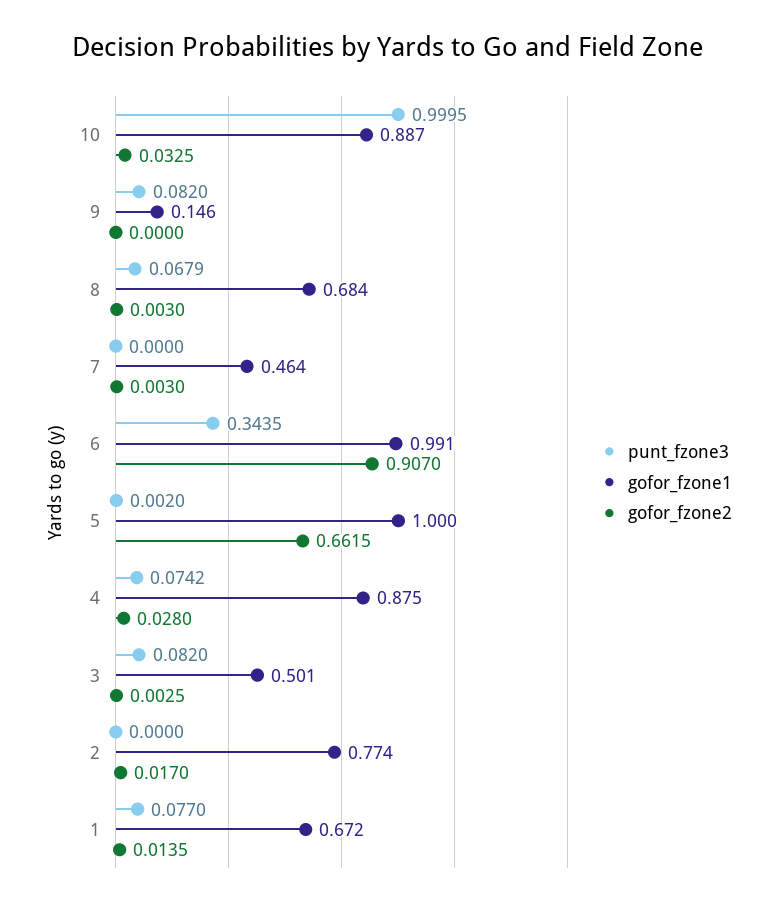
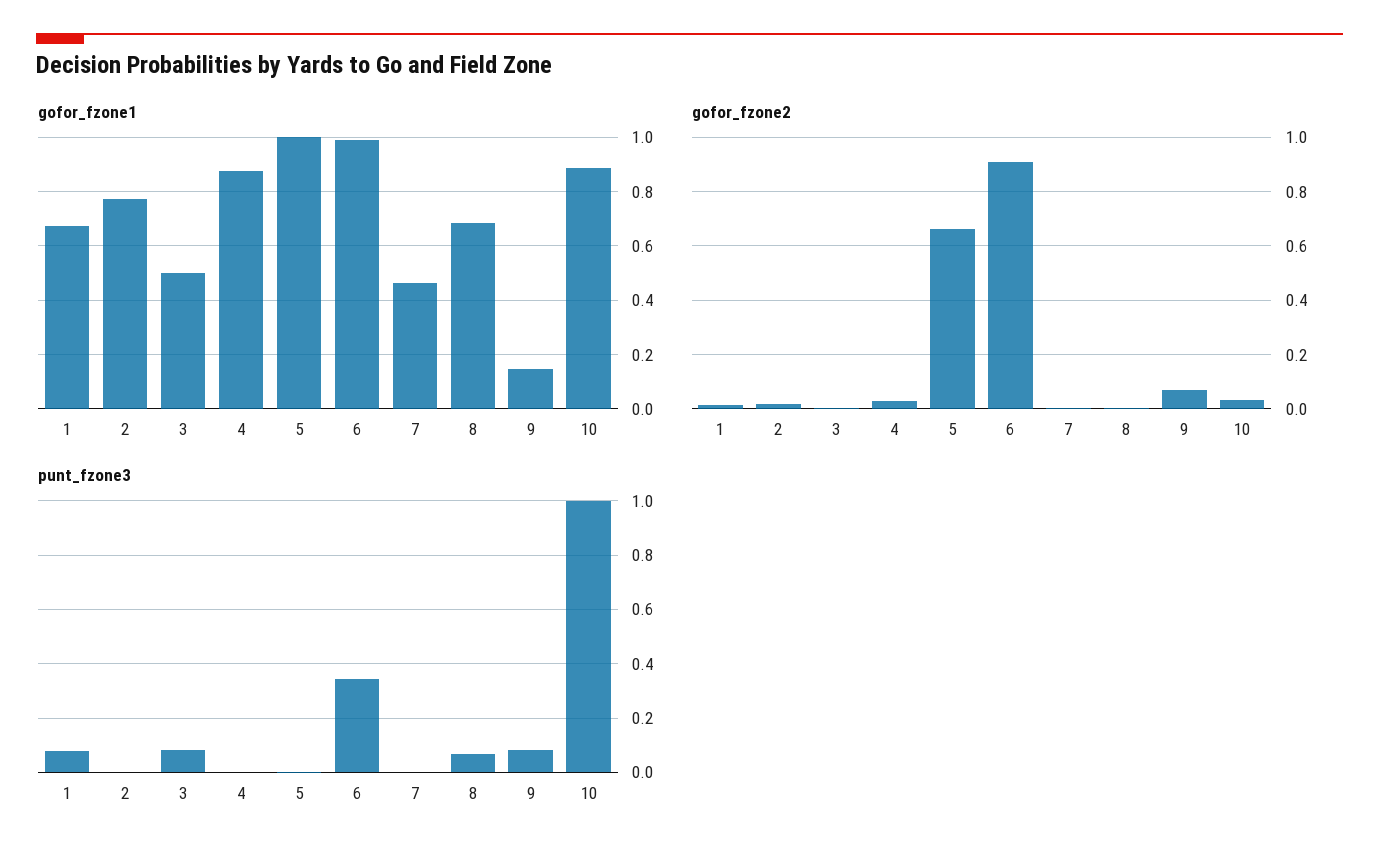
  {
    "punt_fzone3": {
      "10": 0.9995,
      "9": 0.082,
      "8": 0.0679,
      "7": 0,
      "6": 0.3435,
      "5": 0.002,
-     "4": 0.0742,
+     "4": 0,
      "3": 0.082,
      "2": 0,
      "1": 0.077
    },
    "gofor_fzone1": {
      "10": 0.887,
      "9": 0.146,
      "8": 0.684,
      "7": 0.464,
      "6": 0.991,
      "5": 1,
      "4": 0.875,
      "3": 0.501,
      "2": 0.774,
      "1": 0.672
    },
    "gofor_fzone2": {
      "10": 0.0325,
-     "9": 0,
+     "9": 0.075,
      "8": 0.003,
      "7": 0.003,
      "6": 0.907,
      "5": 0.6615,
      "4": 0.028,
      "3": 0.0025,
      "2": 0.017,
      "1": 0.0135
    }
  }

